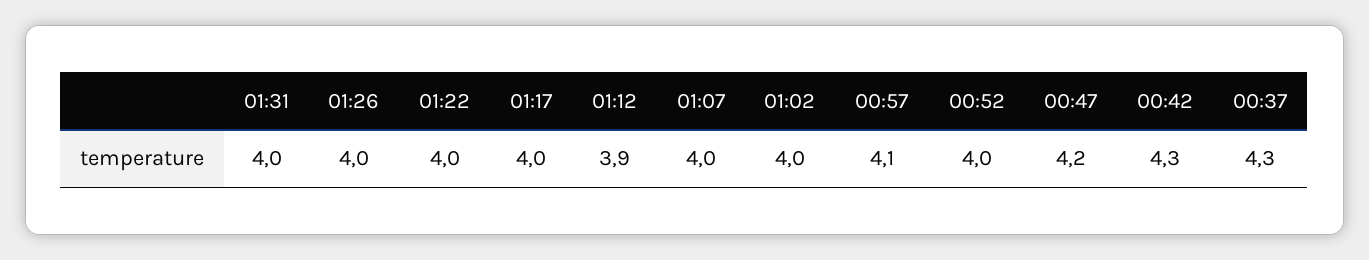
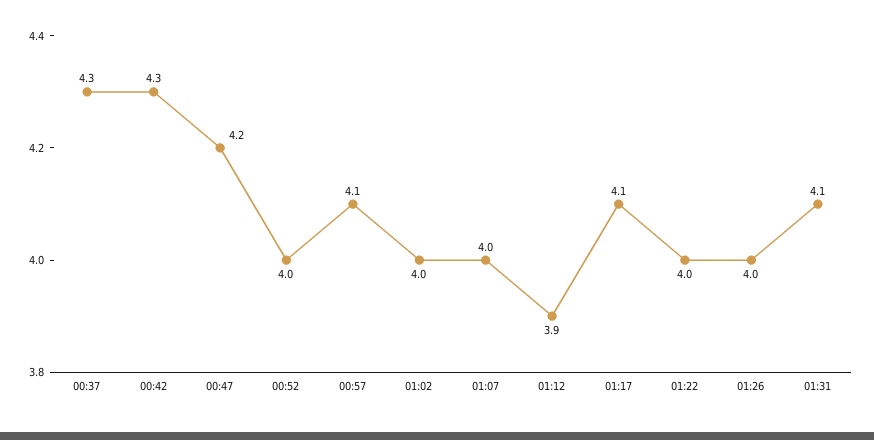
  {
-   "01:31": 4,
+   "01:31": 4.1,
    "01:26": 4,
    "01:22": 4,
-   "01:17": 4,
+   "01:17": 4.1,
    "01:12": 3.9,
    "01:07": 4,
    "01:02": 4,
    "00:57": 4.1,
    "00:52": 4,
    "00:47": 4.2,
    "00:42": 4.3,
    "00:37": 4.3
  }

